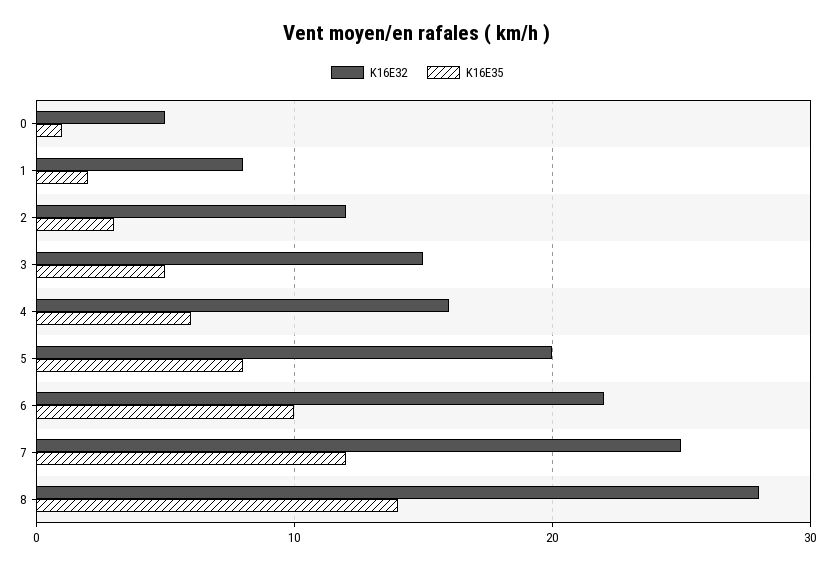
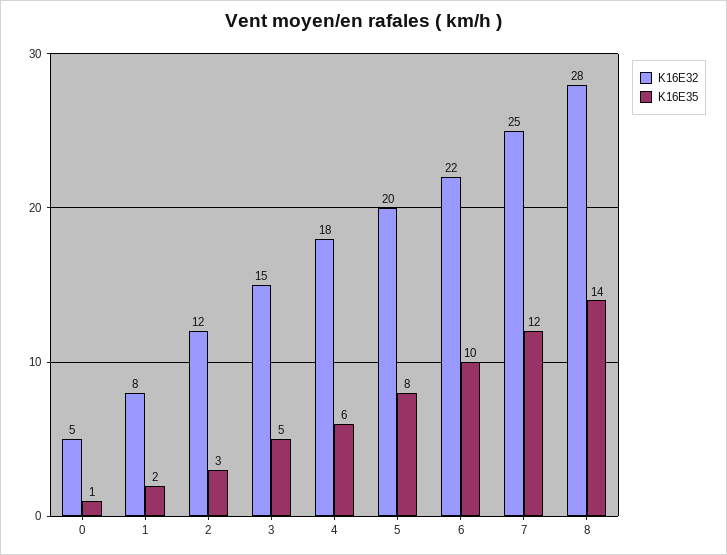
  {
    "K16E32": {
      "0": 5,
      "1": 8,
      "2": 12,
      "3": 15,
-     "4": 16,
+     "4": 18,
      "5": 20,
      "6": 22,
      "7": 25,
      "8": 28
    },
    "K16E35": {
      "0": 1,
      "1": 2,
      "2": 3,
      "3": 5,
      "4": 6,
      "5": 8,
      "6": 10,
      "7": 12,
      "8": 14
    }
  }

